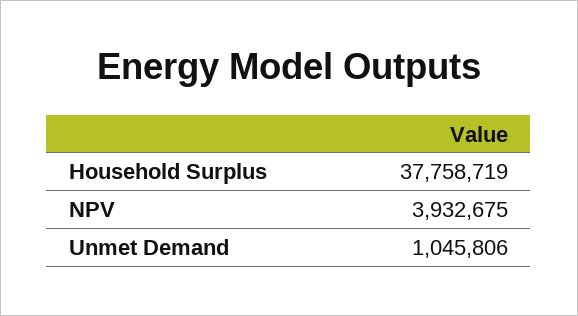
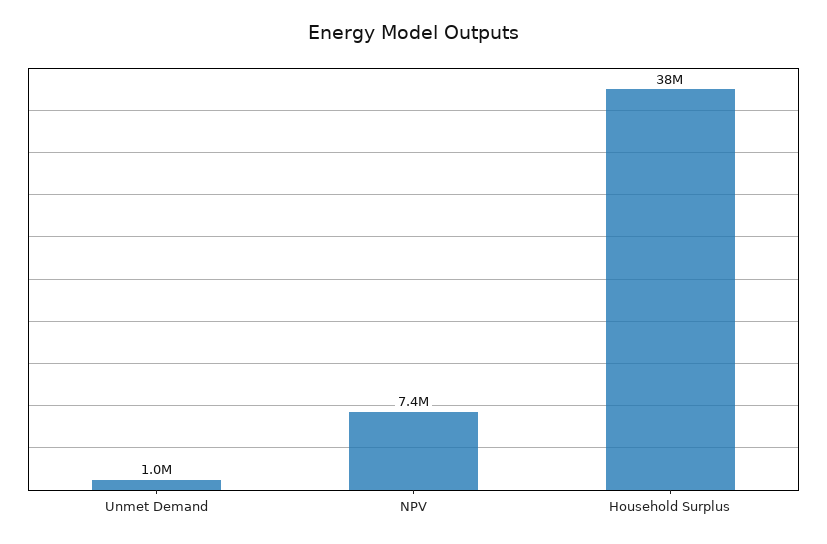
  {
    "Household Surplus": 37758719,
-   "NPV": 3932675,
+   "NPV": 7400000,
    "Unmet Demand": 1045806
  }

